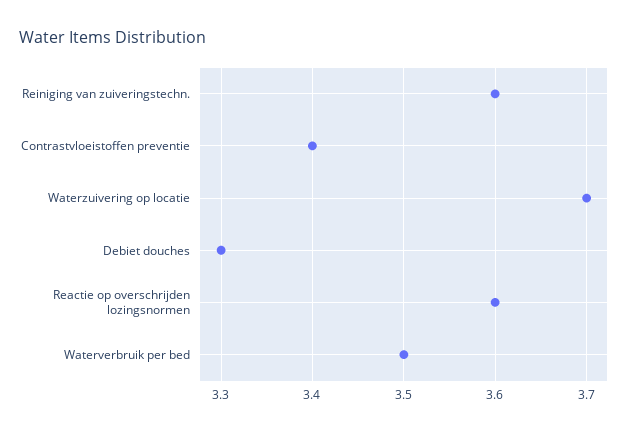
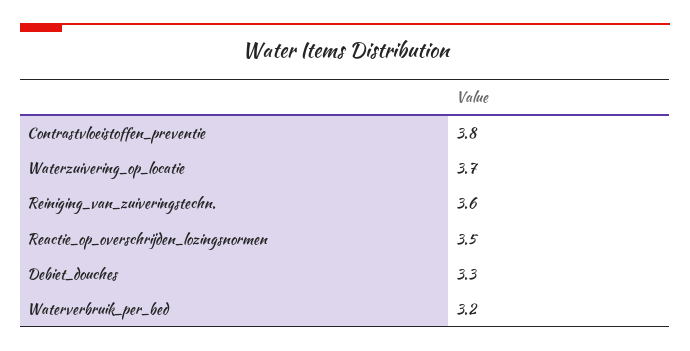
  {
    "Reiniging van zuiveringstechn.": 3.6,
-   "Contrastvloeistoffen preventie": 3.4,
+   "Contrastvloeistoffen preventie": 3.8,
    "Waterzuivering op locatie": 3.7,
    "Debiet douches": 3.3,
-   "Reactie op overschrijden lozingsnormen": 3.6,
+   "Reactie op overschrijden lozingsnormen": 3.5,
-   "Waterverbruik per bed": 3.5
+   "Waterverbruik per bed": 3.2
  }

